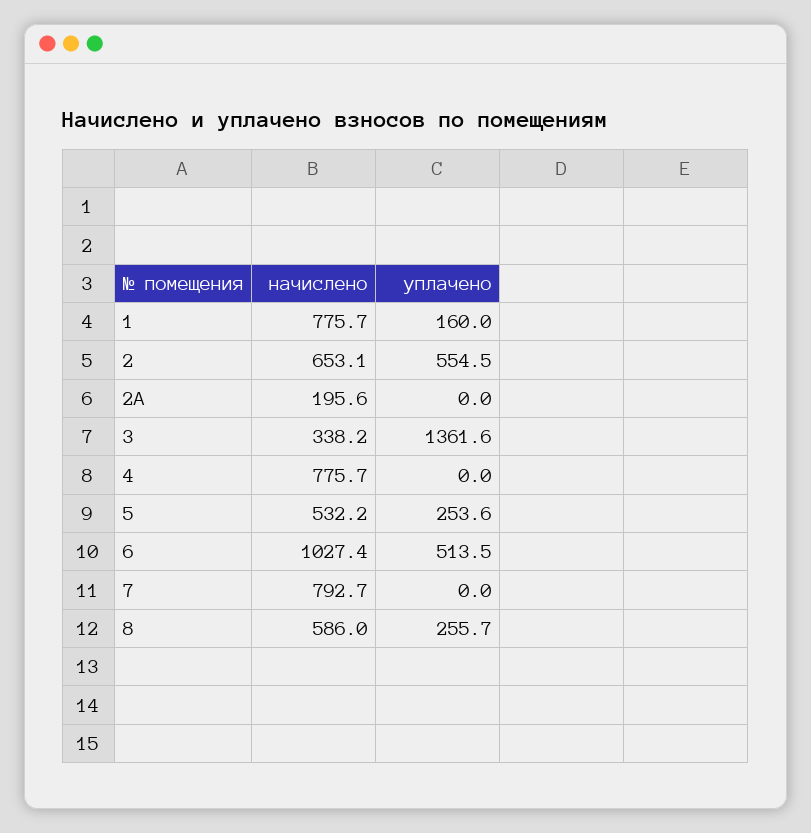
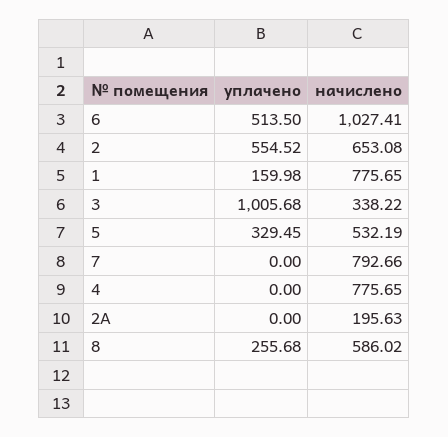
  {
    "начислено": {
      "1": 775.65,
      "2": 653.08,
      "2А": 195.63,
      "3": 338.22,
      "4": 775.65,
      "5": 532.19,
      "6": 1027.41,
      "7": 792.66,
      "8": 586.02
    },
    "уплачено": {
      "1": 159.98,
      "2": 554.52,
      "2А": 0,
-     "3": 1361.6,
+     "3": 1005.68,
      "4": 0,
-     "5": 253.6,
+     "5": 329.45,
      "6": 513.5,
      "7": 0,
      "8": 255.68
    }
  }

